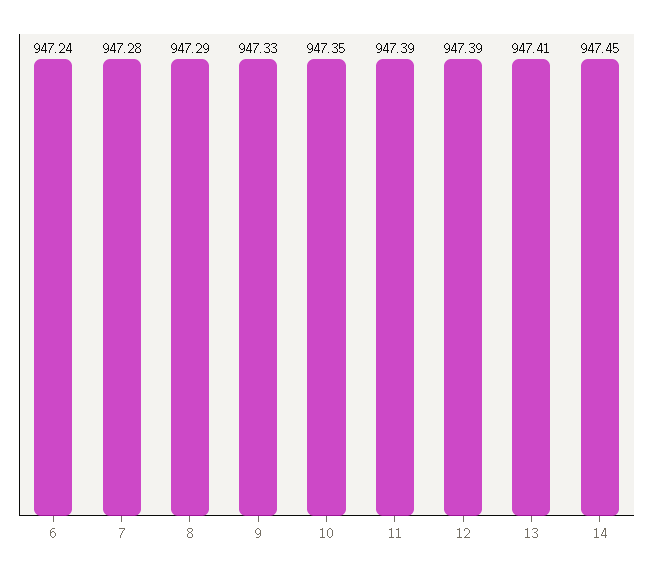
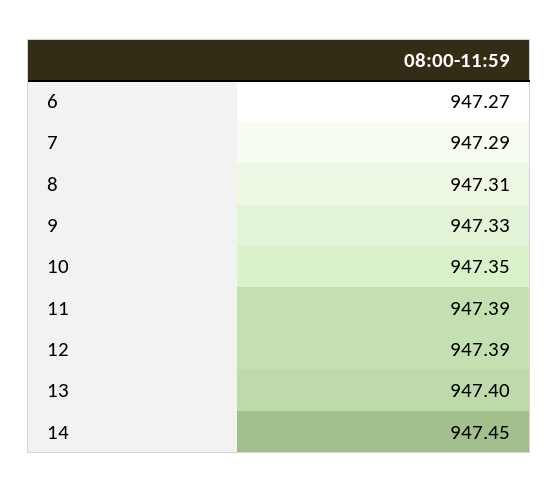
  {
-   "6": 947.24,
+   "6": 947.27,
-   "7": 947.28,
+   "7": 947.29,
-   "8": 947.29,
+   "8": 947.31,
    "9": 947.33,
    "10": 947.35,
    "11": 947.39,
    "12": 947.39,
-   "13": 947.41,
+   "13": 947.4,
    "14": 947.45
  }

